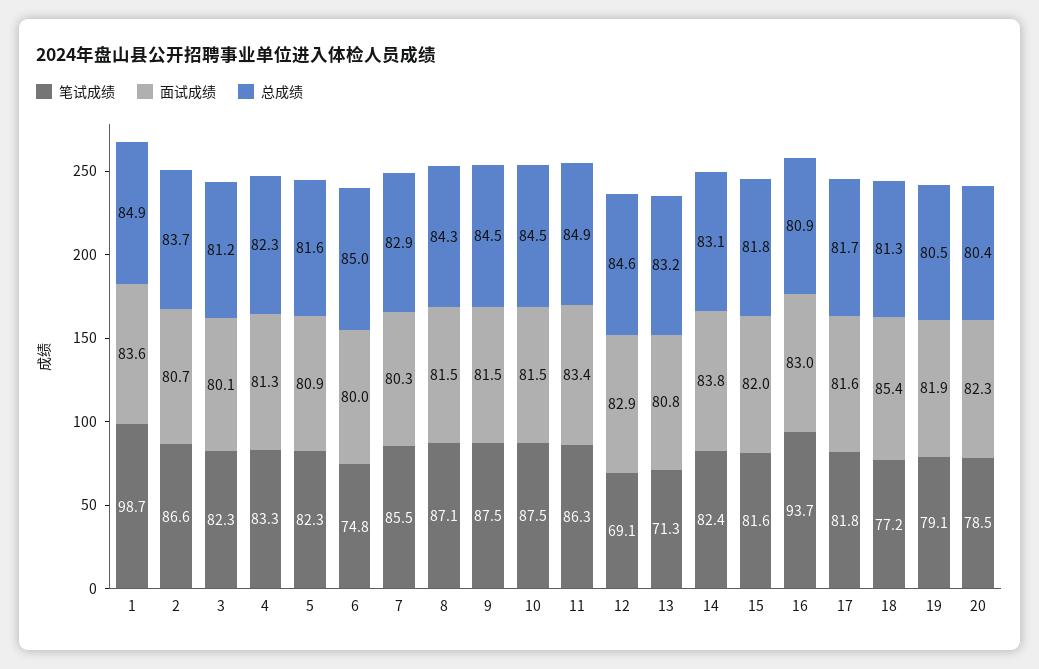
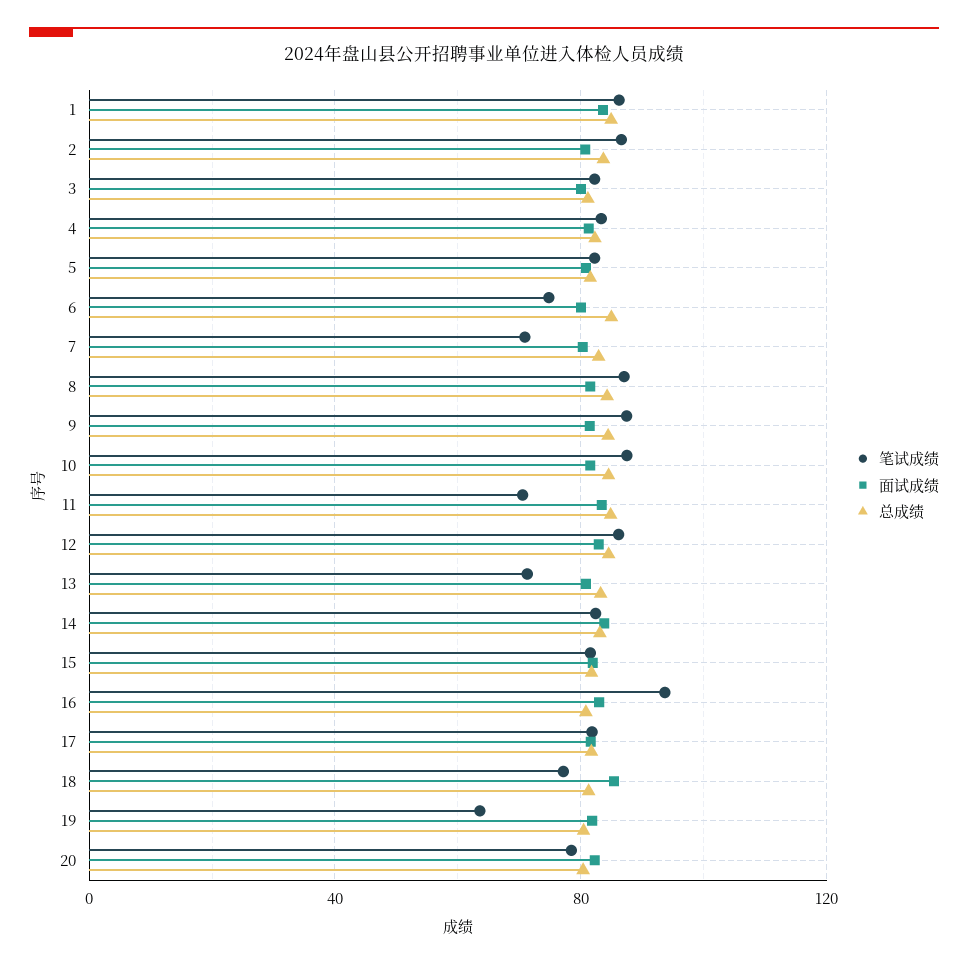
  {
    "笔试成绩": {
-     "1": 98.7,
+     "1": 85,
      "2": 86.6,
      "3": 82.3,
      "4": 83.3,
      "5": 82.3,
      "6": 74.8,
-     "7": 85.5,
+     "7": 70,
      "8": 87.1,
      "9": 87.5,
      "10": 87.5,
-     "11": 86.3,
+     "11": 70,
-     "12": 69.1,
+     "12": 85,
      "13": 71.3,
      "14": 82.4,
      "15": 81.6,
      "16": 93.7,
      "17": 81.8,
      "18": 77.2,
-     "19": 79.1,
+     "19": 65,
      "20": 78.5
    },
    "面试成绩": {
      "1": 83.6,
      "2": 80.7,
      "3": 80.1,
      "4": 81.3,
      "5": 80.9,
      "6": 80,
      "7": 80.3,
      "8": 81.5,
      "9": 81.5,
      "10": 81.5,
      "11": 83.4,
      "12": 82.9,
      "13": 80.8,
      "14": 83.8,
      "15": 82,
      "16": 83,
      "17": 81.6,
      "18": 85.4,
      "19": 81.9,
      "20": 82.3
    },
    "总成绩": {
      "1": 84.9,
      "2": 83.7,
      "3": 81.2,
      "4": 82.3,
      "5": 81.6,
      "6": 85,
      "7": 82.9,
      "8": 84.3,
      "9": 84.5,
      "10": 84.5,
      "11": 84.9,
      "12": 84.6,
      "13": 83.2,
      "14": 83.1,
      "15": 81.8,
      "16": 80.9,
      "17": 81.7,
      "18": 81.3,
      "19": 80.5,
      "20": 80.4
    }
  }

